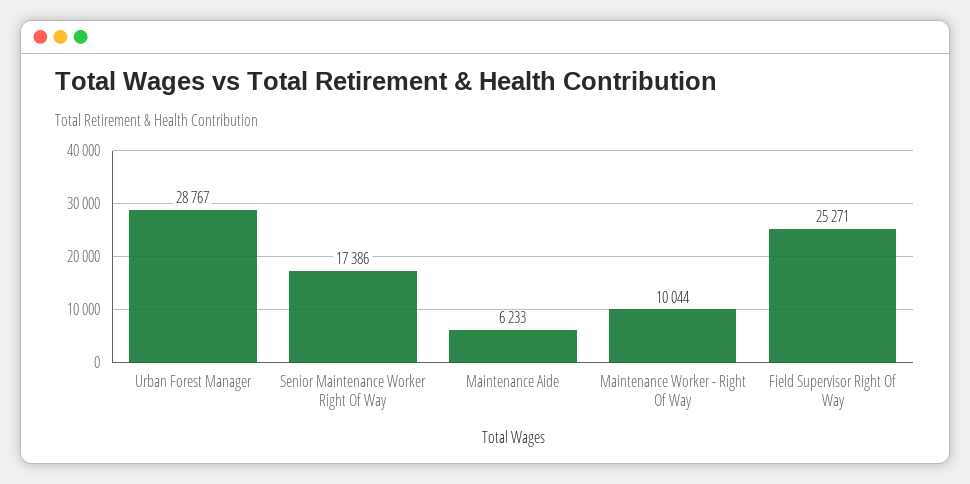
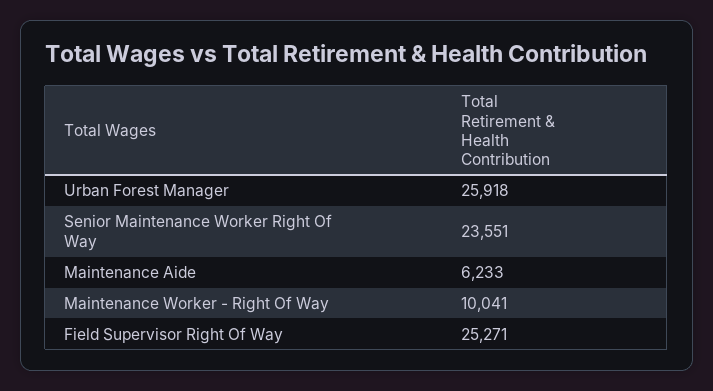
  {
-   "Urban Forest Manager": 28767,
+   "Urban Forest Manager": 25918,
-   "Senior Maintenance Worker Right Of Way": 17386,
+   "Senior Maintenance Worker Right Of Way": 23551,
    "Maintenance Aide": 6233,
-   "Maintenance Worker - Right Of Way": 10044,
+   "Maintenance Worker - Right Of Way": 10041,
    "Field Supervisor Right Of Way": 25271
  }

